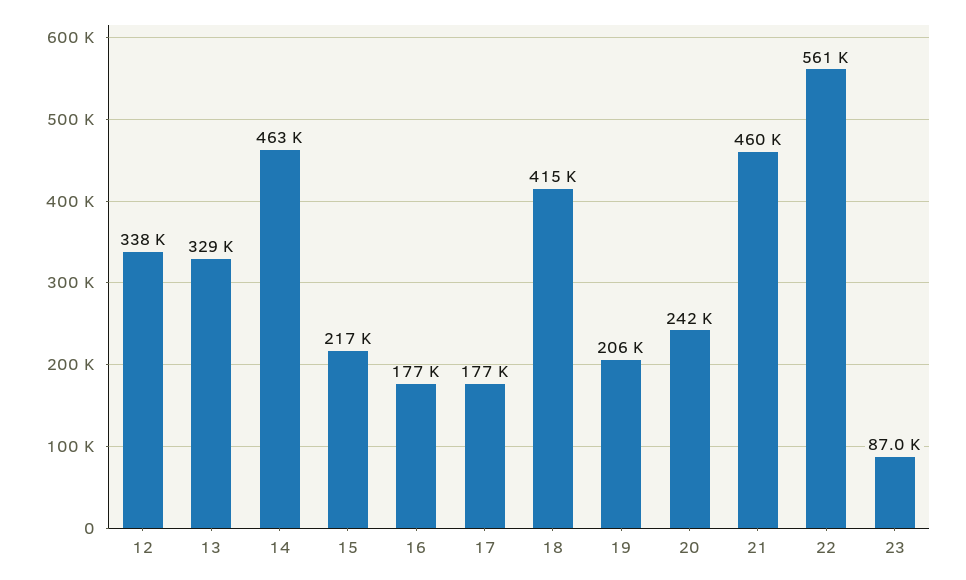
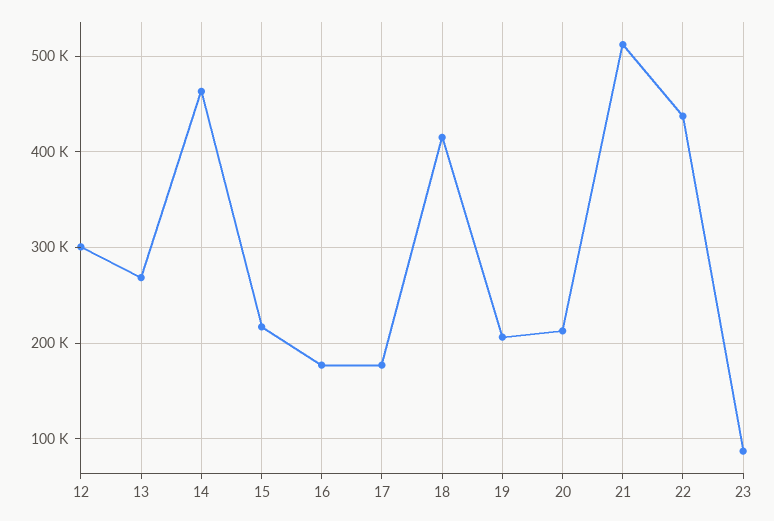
  {
-   "12": 338000,
+   "12": 300000,
-   "13": 329000,
+   "13": 270000,
    "14": 463000,
    "15": 217000,
    "16": 177000,
    "17": 177000,
    "18": 415000,
    "19": 206000,
-   "20": 242000,
+   "20": 210000,
-   "21": 460000,
+   "21": 510000,
-   "22": 561000,
+   "22": 440000,
    "23": 87000
  }

